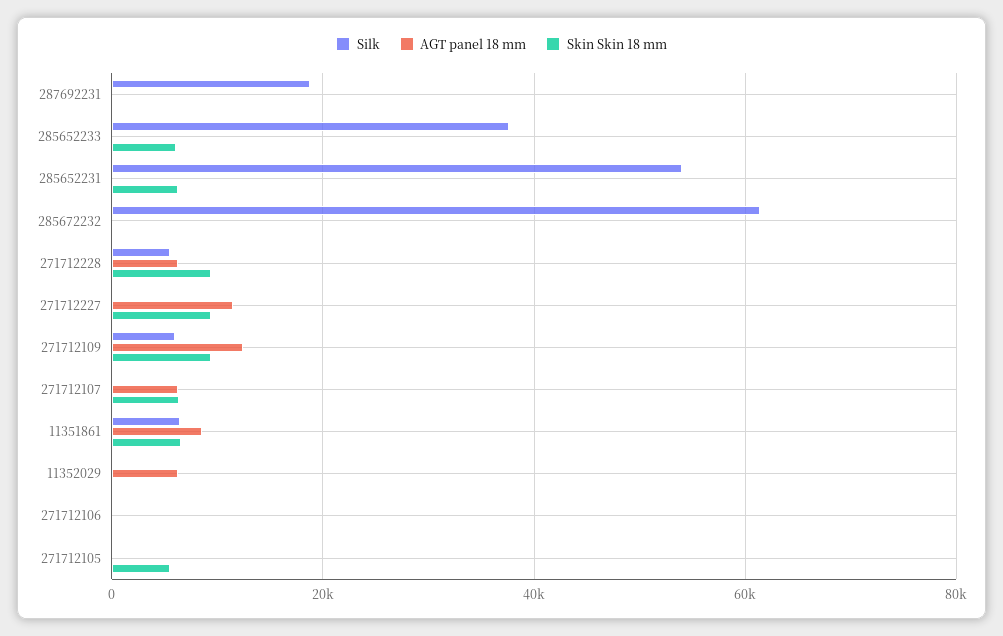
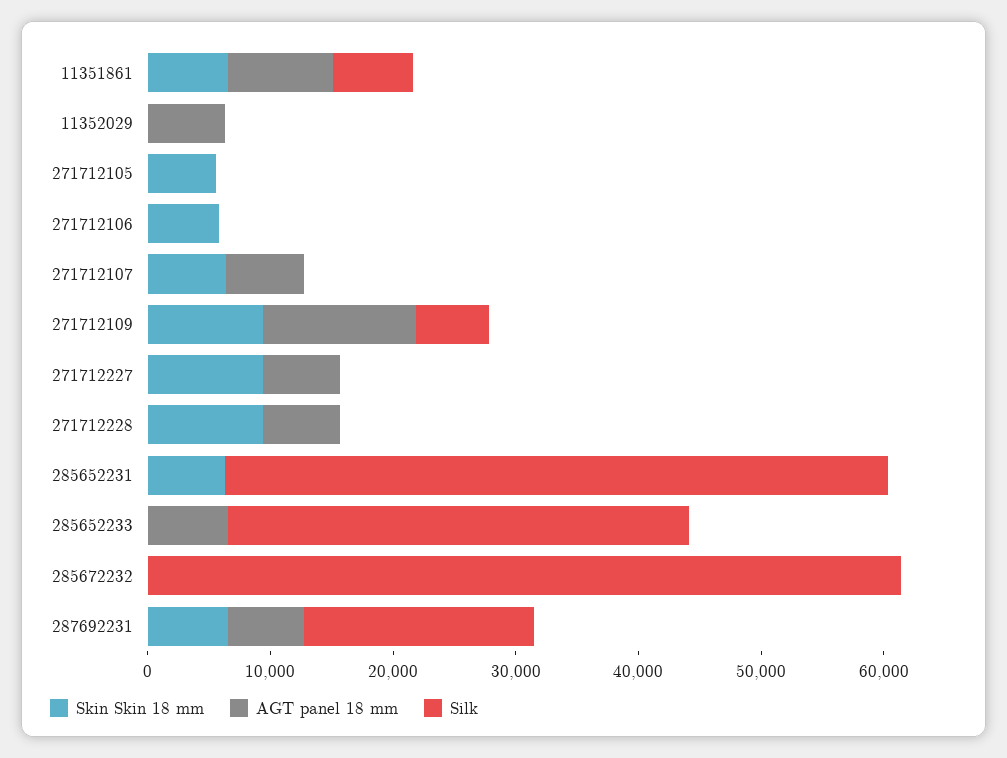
  {
    "Silk": {
      "287692231": 18000,
      "285652233": 38000,
      "285652231": 54000,
      "285672232": 62000,
-     "271712228": 6000,
+     "271712228": 0,
      "271712227": 0,
      "271712109": 6000,
      "271712107": 0,
      "11351861": 6000,
      "11352029": 0,
      "271712106": 0,
      "271712105": 0
    },
    "AGT panel 18 mm": {
-     "287692231": 0,
+     "287692231": 6000,
-     "285652233": 0,
+     "285652233": 6000,
      "285652231": 0,
      "285672232": 0,
      "271712228": 6000,
-     "271712227": 12000,
+     "271712227": 6000,
      "271712109": 12000,
      "271712107": 6000,
      "11351861": 8000,
      "11352029": 6000,
      "271712106": 0,
      "271712105": 0
    },
    "Skin Skin 18 mm": {
-     "287692231": 0,
+     "287692231": 6000,
-     "285652233": 6000,
+     "285652233": 0,
      "285652231": 6000,
      "285672232": 0,
      "271712228": 10000,
      "271712227": 10000,
      "271712109": 10000,
      "271712107": 6000,
      "11351861": 6000,
      "11352029": 0,
-     "271712106": 0,
+     "271712106": 6000,
      "271712105": 6000
    }
  }

